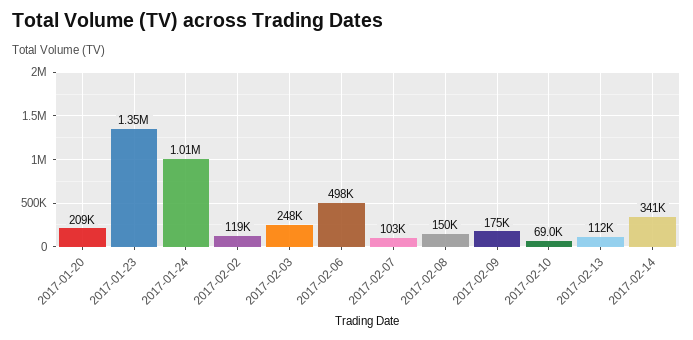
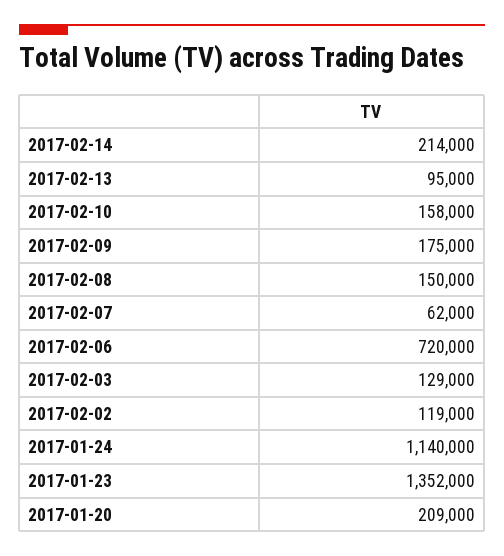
  {
    "2017-01-20": 209000,
    "2017-01-23": 1352000,
-   "2017-01-24": 1010000,
+   "2017-01-24": 1140000,
    "2017-02-02": 119000,
-   "2017-02-03": 248000,
+   "2017-02-03": 129000,
-   "2017-02-06": 498000,
+   "2017-02-06": 720000,
-   "2017-02-07": 103000,
+   "2017-02-07": 62000,
    "2017-02-08": 150000,
    "2017-02-09": 175000,
-   "2017-02-10": 69000,
+   "2017-02-10": 158000,
-   "2017-02-13": 112000,
+   "2017-02-13": 95000,
-   "2017-02-14": 341000
+   "2017-02-14": 214000
  }

